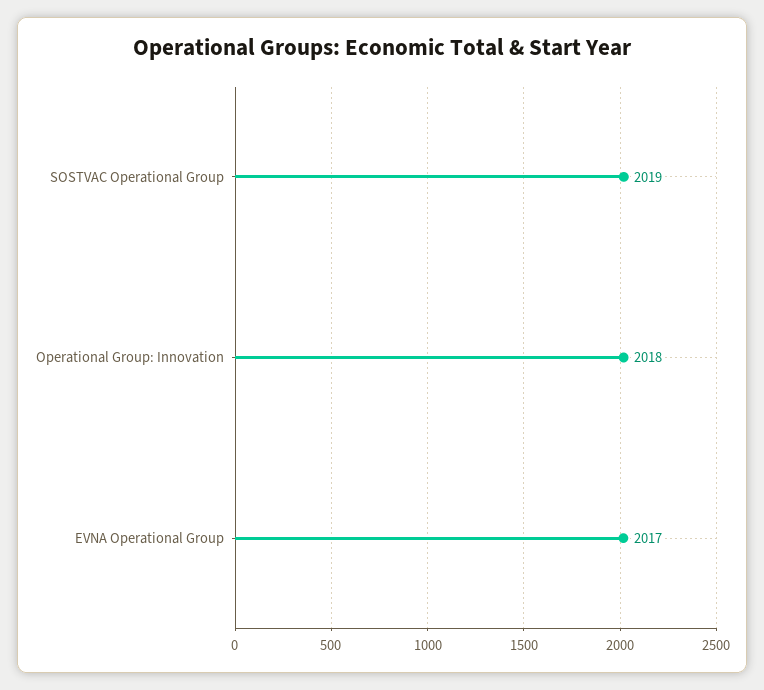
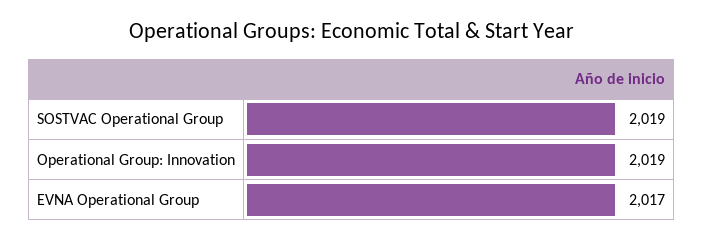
  {
    "SOSTVAC Operational Group": 2019,
-   "Operational Group: Innovation": 2018,
+   "Operational Group: Innovation": 2019,
    "EVNA Operational Group": 2017
  }

